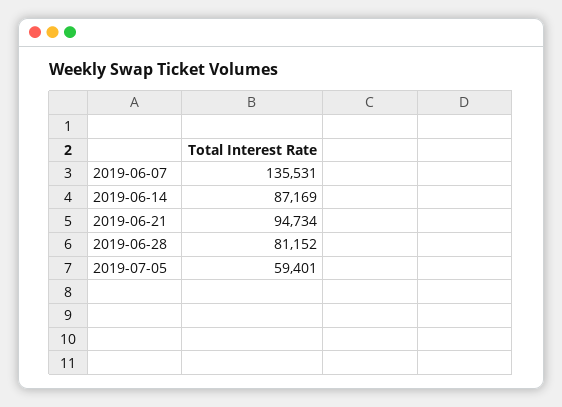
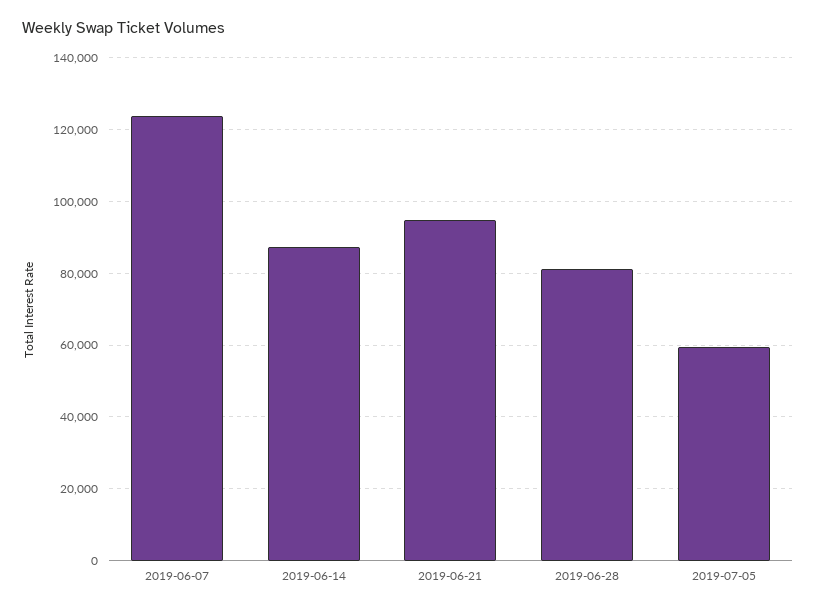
  {
-   "2019-06-07": 135531,
+   "2019-06-07": 124000,
    "2019-06-14": 87169,
    "2019-06-21": 94734,
    "2019-06-28": 81152,
    "2019-07-05": 59401
  }

